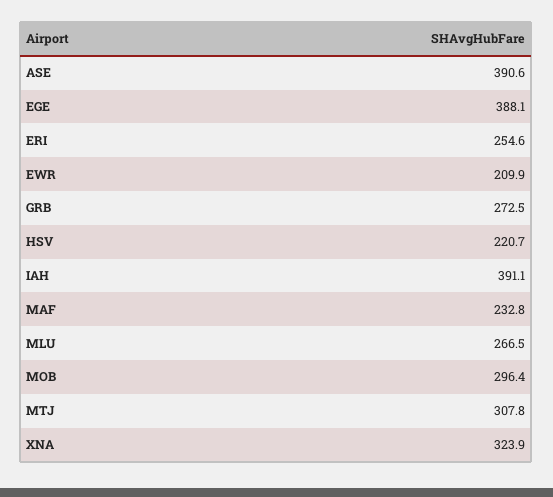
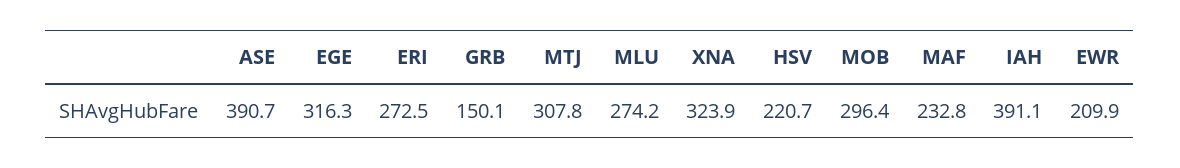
  {
-   "ASE": 390.6,
+   "ASE": 390.7,
-   "EGE": 388.1,
+   "EGE": 316.3,
-   "ERI": 254.6,
+   "ERI": 272.5,
    "EWR": 209.9,
-   "GRB": 272.5,
+   "GRB": 150.1,
    "HSV": 220.7,
    "IAH": 391.1,
    "MAF": 232.8,
-   "MLU": 266.5,
+   "MLU": 274.2,
    "MOB": 296.4,
    "MTJ": 307.8,
    "XNA": 323.9
  }

